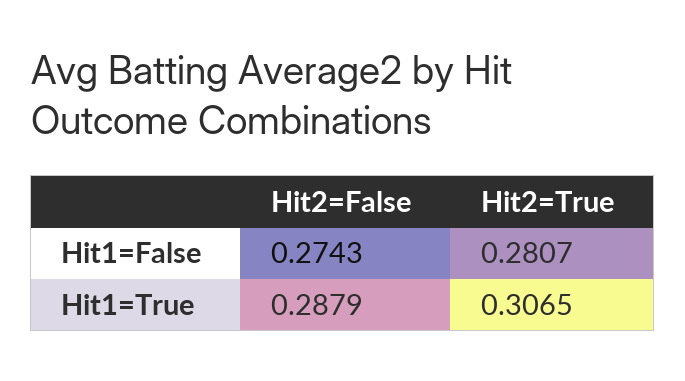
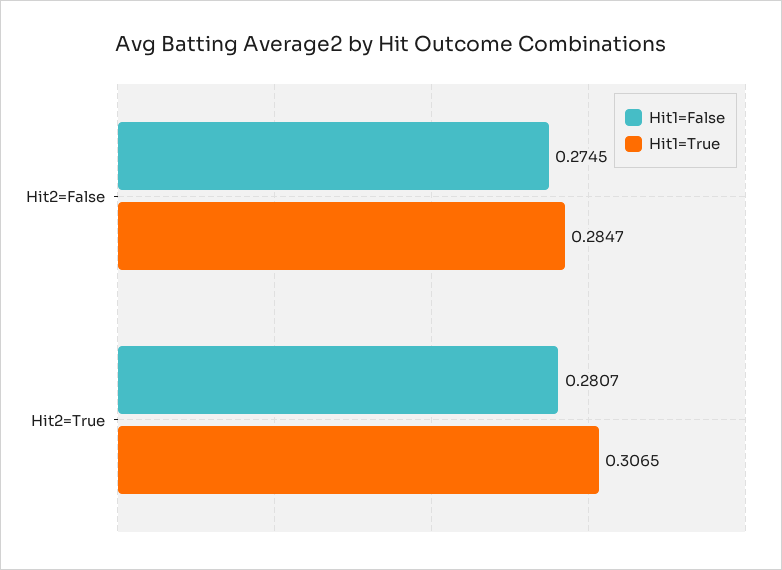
  {
    "Hit1=False": {
-     "Hit2=False": 0.2743,
+     "Hit2=False": 0.2745,
      "Hit2=True": 0.2807
    },
    "Hit1=True": {
-     "Hit2=False": 0.2879,
+     "Hit2=False": 0.2847,
      "Hit2=True": 0.3065
    }
  }

